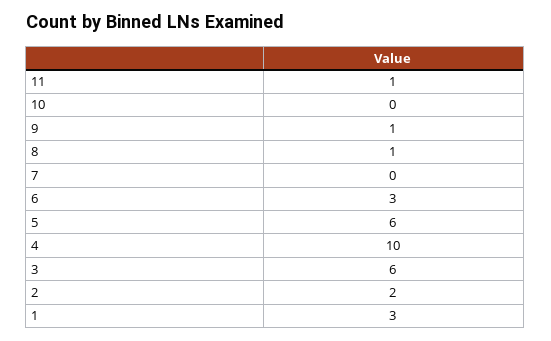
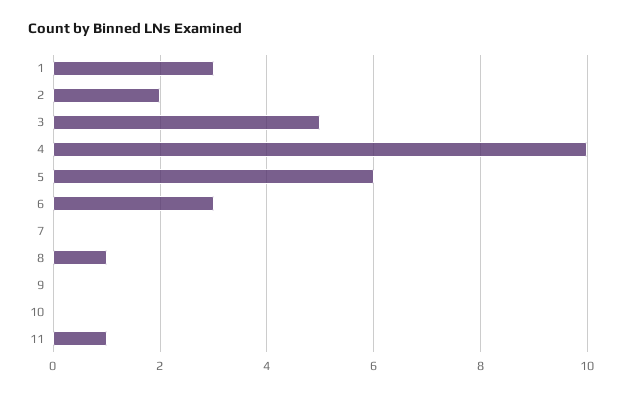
  {
    "11": 1,
    "10": 0,
-   "9": 1,
+   "9": 0,
    "8": 1,
    "7": 0,
    "6": 3,
    "5": 6,
    "4": 10,
-   "3": 6,
+   "3": 5,
    "2": 2,
    "1": 3
  }

